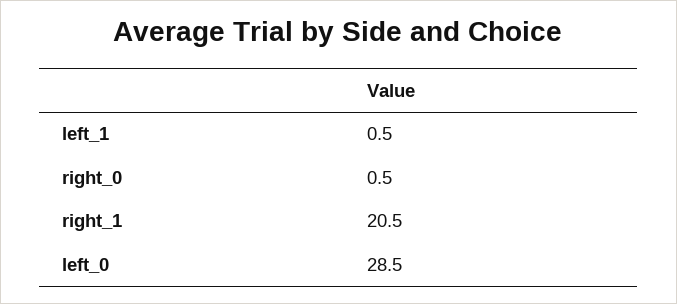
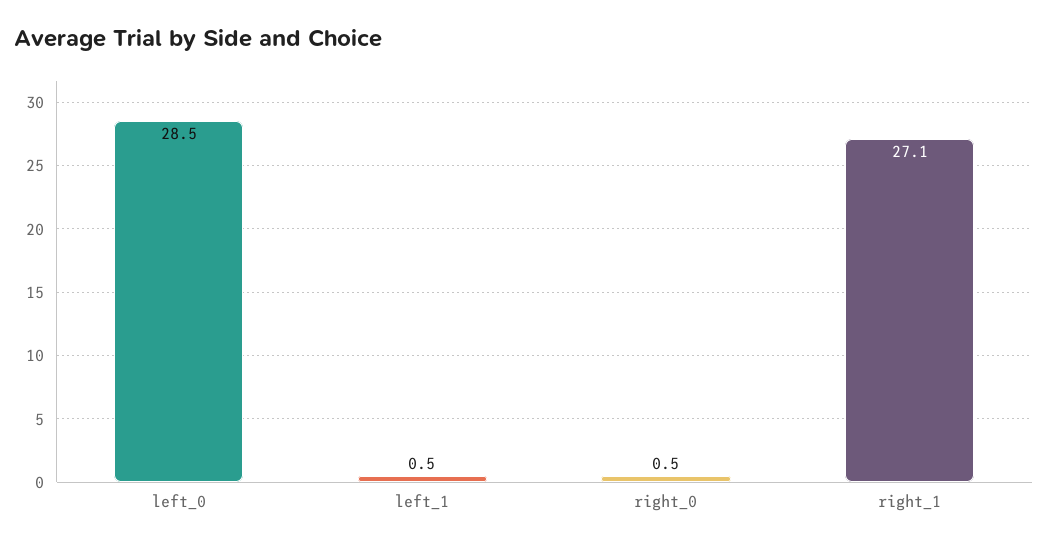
  {
    "left_1": 0.5,
    "right_0": 0.5,
-   "right_1": 20.5,
+   "right_1": 27.1,
    "left_0": 28.5
  }

